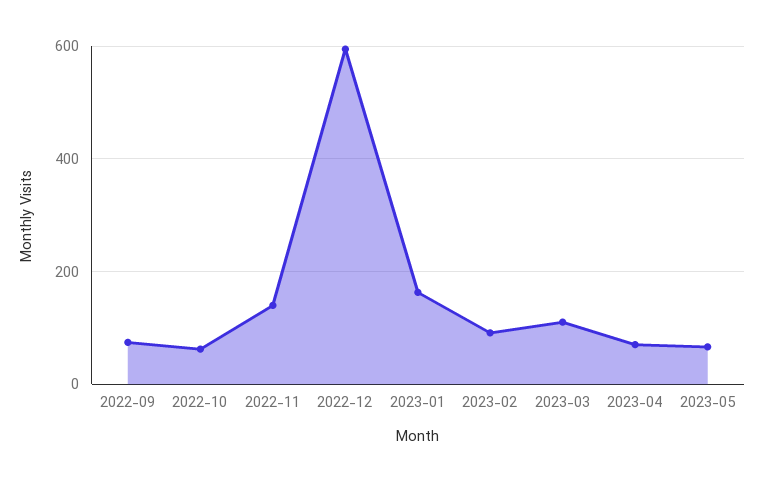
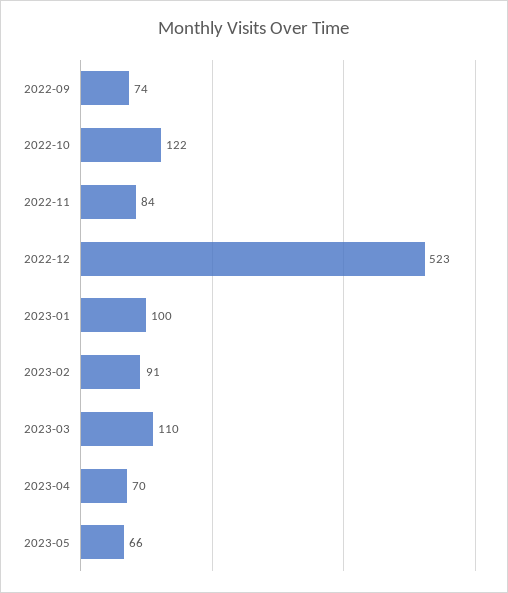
  {
    "2022-09": 74,
-   "2022-10": 60,
+   "2022-10": 122,
-   "2022-11": 140,
+   "2022-11": 84,
-   "2022-12": 600,
+   "2022-12": 523,
-   "2023-01": 160,
+   "2023-01": 100,
    "2023-02": 91,
    "2023-03": 110,
    "2023-04": 70,
    "2023-05": 66
  }

